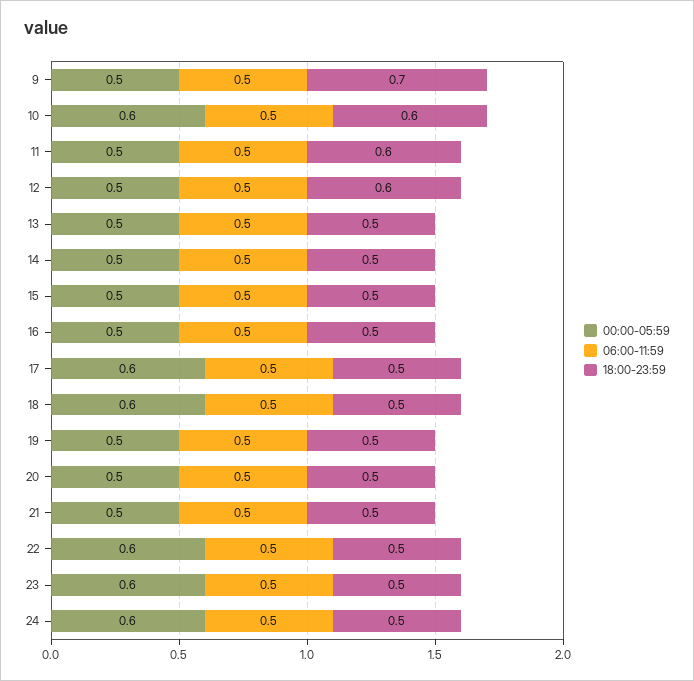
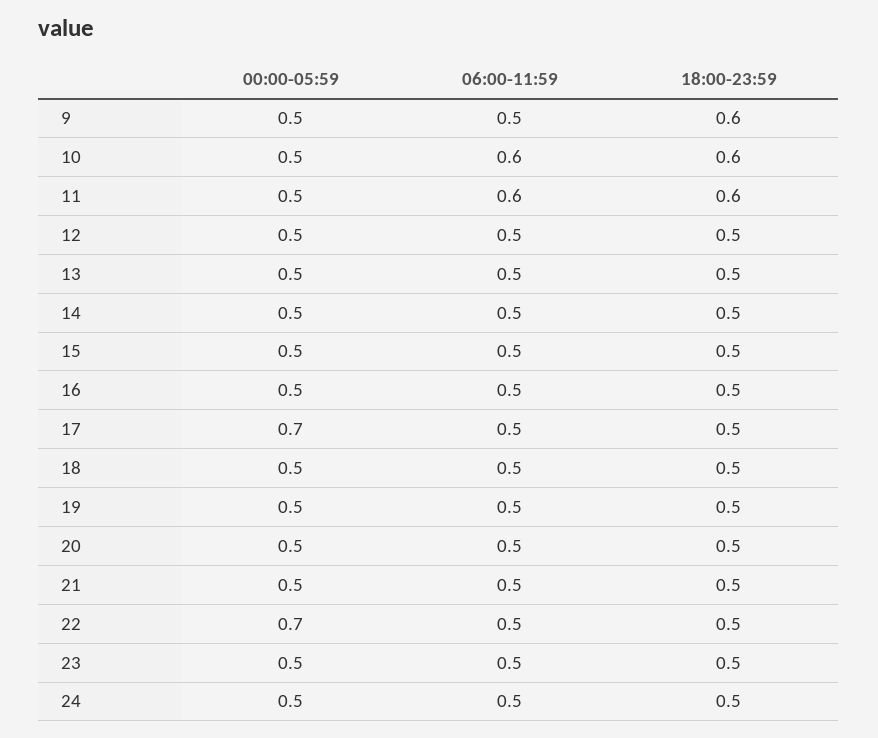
  {
    "00:00-05:59": {
      "9": 0.5,
-     "10": 0.6,
+     "10": 0.5,
      "11": 0.5,
      "12": 0.5,
      "13": 0.5,
      "14": 0.5,
      "15": 0.5,
      "16": 0.5,
-     "17": 0.6,
+     "17": 0.7,
-     "18": 0.6,
+     "18": 0.5,
      "19": 0.5,
      "20": 0.5,
      "21": 0.5,
-     "22": 0.6,
+     "22": 0.7,
-     "23": 0.6,
+     "23": 0.5,
-     "24": 0.6
+     "24": 0.5
    },
    "06:00-11:59": {
      "9": 0.5,
-     "10": 0.5,
+     "10": 0.6,
-     "11": 0.5,
+     "11": 0.6,
      "12": 0.5,
      "13": 0.5,
      "14": 0.5,
      "15": 0.5,
      "16": 0.5,
      "17": 0.5,
      "18": 0.5,
      "19": 0.5,
      "20": 0.5,
      "21": 0.5,
      "22": 0.5,
      "23": 0.5,
      "24": 0.5
    },
    "18:00-23:59": {
-     "9": 0.7,
+     "9": 0.6,
      "10": 0.6,
      "11": 0.6,
-     "12": 0.6,
+     "12": 0.5,
      "13": 0.5,
      "14": 0.5,
      "15": 0.5,
      "16": 0.5,
      "17": 0.5,
      "18": 0.5,
      "19": 0.5,
      "20": 0.5,
      "21": 0.5,
      "22": 0.5,
      "23": 0.5,
      "24": 0.5
    }
  }

